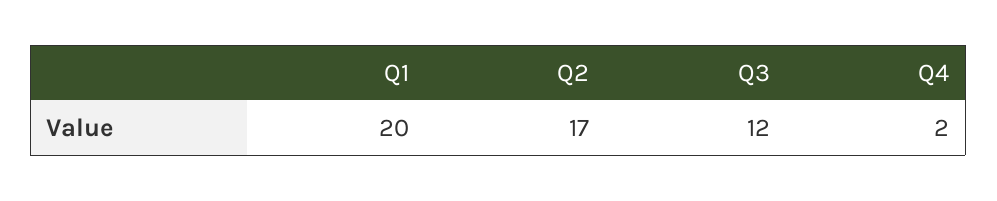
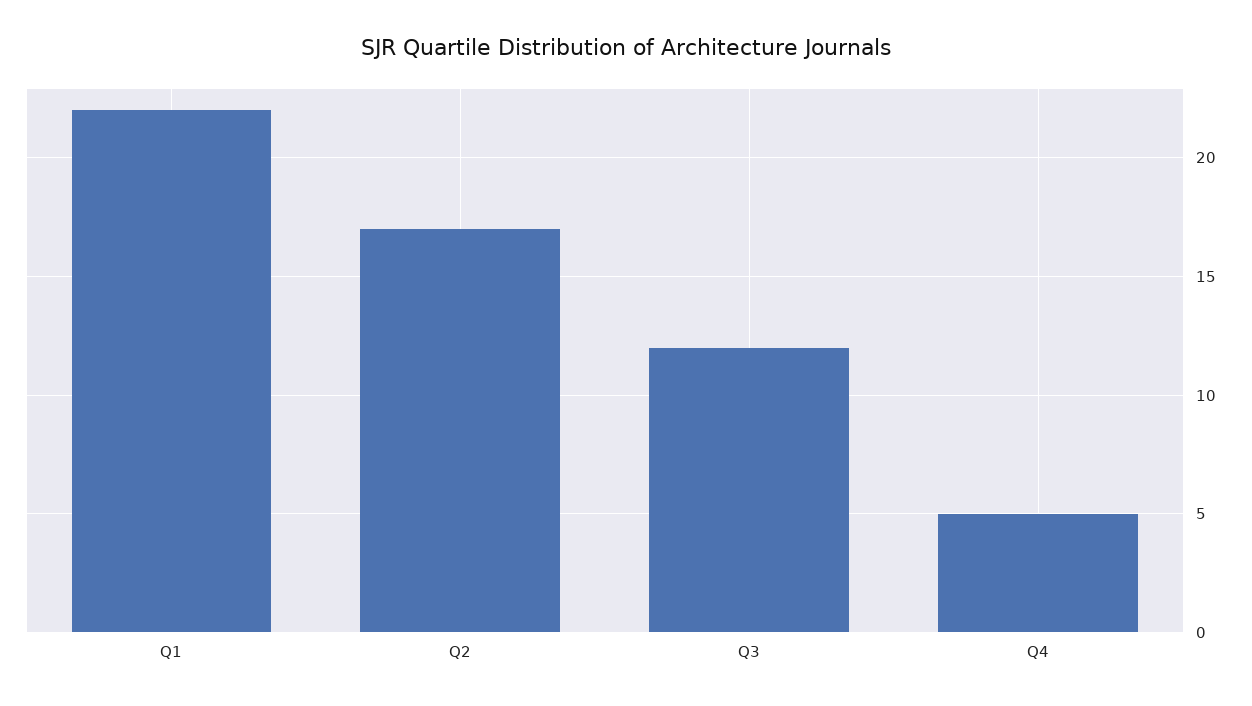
  {
-   "Q1": 20,
+   "Q1": 22,
    "Q2": 17,
    "Q3": 12,
-   "Q4": 2
+   "Q4": 5
  }

